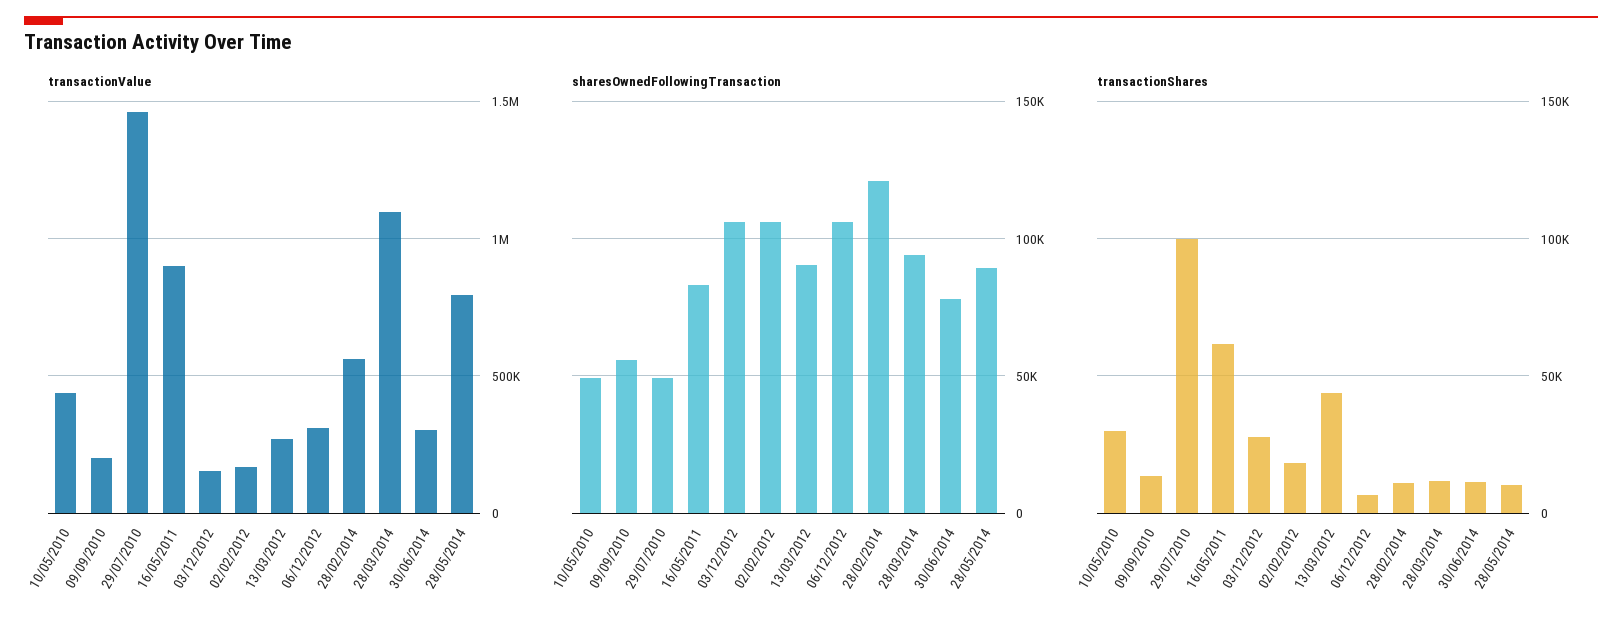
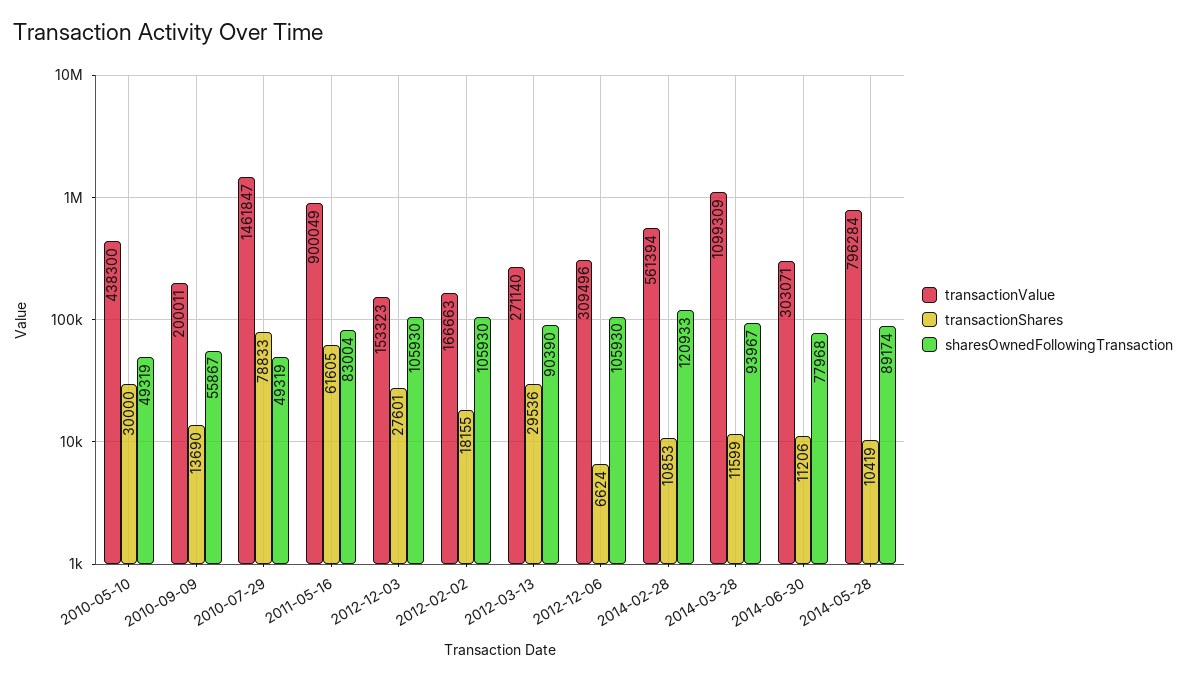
  {
    "transactionValue": {
      "10/05/2010": 438300,
      "09/09/2010": 200011,
      "29/07/2010": 1461847,
      "16/05/2011": 900049,
      "03/12/2012": 153323,
      "02/02/2012": 166663,
      "13/03/2012": 271140,
      "06/12/2012": 309496,
      "28/02/2014": 561394,
      "28/03/2014": 1099309,
      "30/06/2014": 303071,
      "28/05/2014": 796284
    },
    "sharesOwnedFollowingTransaction": {
      "10/05/2010": 49319,
      "09/09/2010": 55867,
      "29/07/2010": 49319,
      "16/05/2011": 83004,
      "03/12/2012": 105930,
      "02/02/2012": 105930,
      "13/03/2012": 90390,
      "06/12/2012": 105930,
      "28/02/2014": 120933,
      "28/03/2014": 93967,
      "30/06/2014": 77968,
      "28/05/2014": 89174
    },
    "transactionShares": {
      "10/05/2010": 30000,
      "09/09/2010": 13690,
-     "29/07/2010": 100000,
+     "29/07/2010": 78833,
      "16/05/2011": 61605,
      "03/12/2012": 27601,
      "02/02/2012": 18155,
-     "13/03/2012": 45000,
+     "13/03/2012": 29536,
      "06/12/2012": 6624,
      "28/02/2014": 10853,
      "28/03/2014": 11599,
      "30/06/2014": 11206,
      "28/05/2014": 10419
    }
  }

